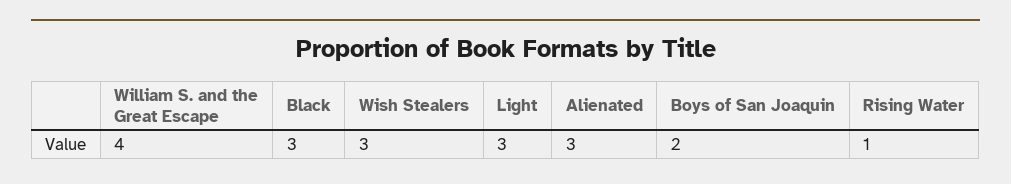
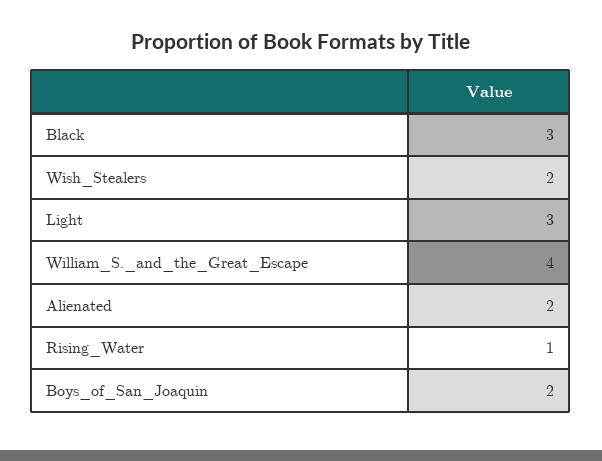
  {
    "William S. and the Great Escape": 4,
    "Black": 3,
-   "Wish Stealers": 3,
+   "Wish Stealers": 2,
    "Light": 3,
-   "Alienated": 3,
+   "Alienated": 2,
    "Boys of San Joaquin": 2,
    "Rising Water": 1
  }

